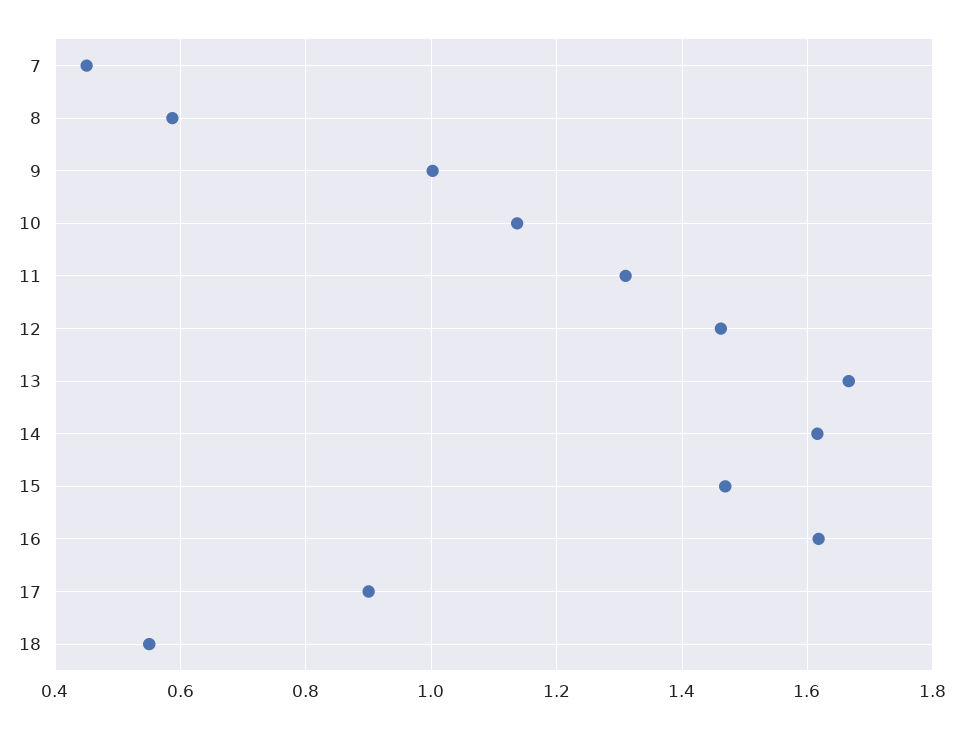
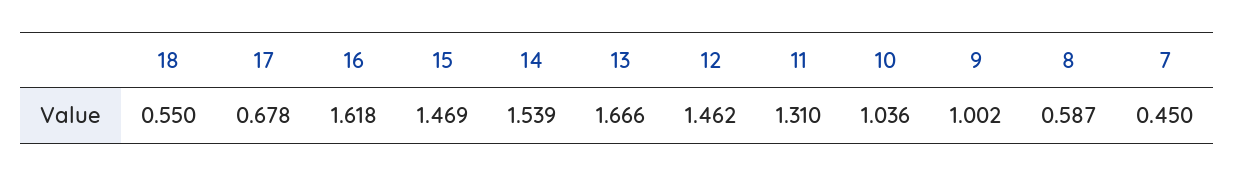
  {
    "7": 0.45,
    "8": 0.587,
    "9": 1.002,
-   "10": 1.14,
+   "10": 1.036,
    "11": 1.31,
    "12": 1.462,
    "13": 1.666,
-   "14": 1.62,
+   "14": 1.539,
    "15": 1.469,
    "16": 1.618,
-   "17": 0.9,
+   "17": 0.678,
    "18": 0.55
  }

